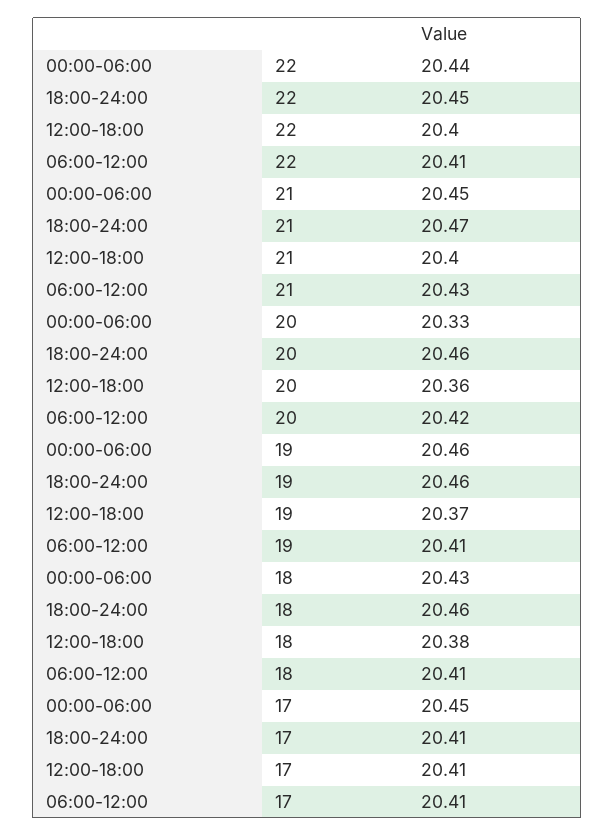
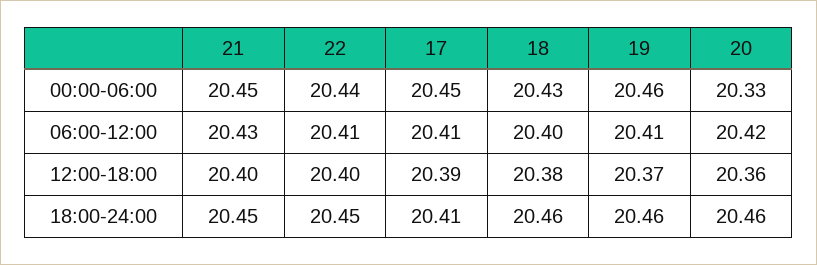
  {
    "00:00-06:00": {
      "22": 20.44,
      "21": 20.45,
      "20": 20.33,
      "19": 20.46,
      "18": 20.43,
      "17": 20.45
    },
    "18:00-24:00": {
      "22": 20.45,
-     "21": 20.47,
+     "21": 20.45,
      "20": 20.46,
      "19": 20.46,
      "18": 20.46,
      "17": 20.41
    },
    "12:00-18:00": {
      "22": 20.4,
      "21": 20.4,
      "20": 20.36,
      "19": 20.37,
      "18": 20.38,
-     "17": 20.41
+     "17": 20.39
    },
    "06:00-12:00": {
      "22": 20.41,
      "21": 20.43,
      "20": 20.42,
      "19": 20.41,
-     "18": 20.41,
+     "18": 20.4,
      "17": 20.41
    }
  }

